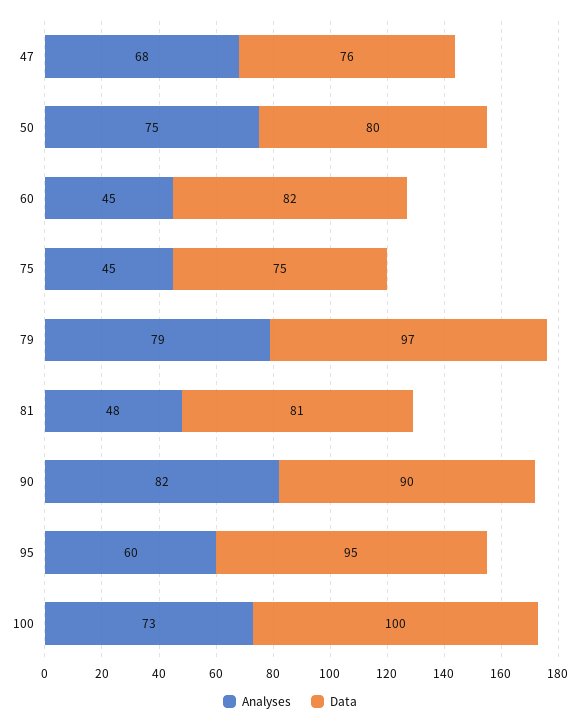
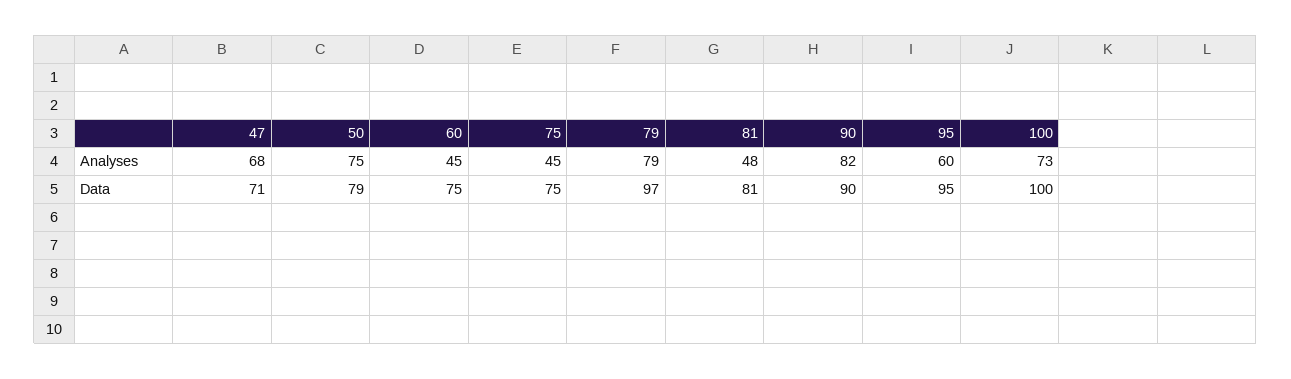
  {
    "Analyses": {
      "47": 68,
      "50": 75,
      "60": 45,
      "75": 45,
      "79": 79,
      "81": 48,
      "90": 82,
      "95": 60,
      "100": 73
    },
    "Data": {
-     "47": 76,
+     "47": 71,
-     "50": 80,
+     "50": 79,
-     "60": 82,
+     "60": 75,
      "75": 75,
      "79": 97,
      "81": 81,
      "90": 90,
      "95": 95,
      "100": 100
    }
  }

